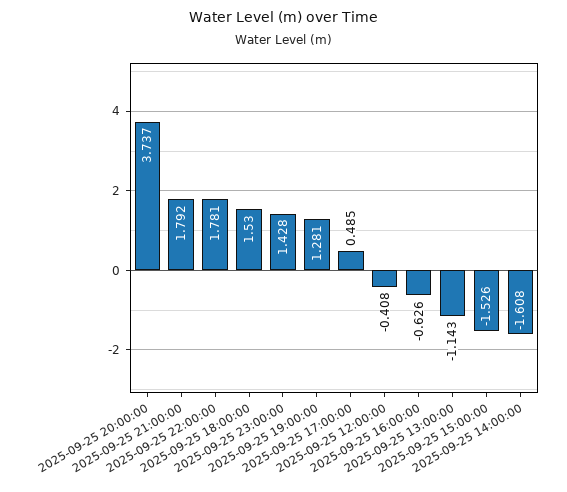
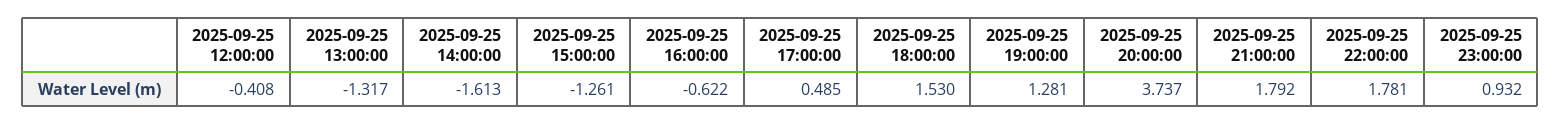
  {
    "2025-09-25 20:00:00": 3.737,
    "2025-09-25 21:00:00": 1.792,
    "2025-09-25 22:00:00": 1.781,
    "2025-09-25 18:00:00": 1.53,
-   "2025-09-25 23:00:00": 1.428,
+   "2025-09-25 23:00:00": 0.932,
    "2025-09-25 19:00:00": 1.281,
    "2025-09-25 17:00:00": 0.485,
    "2025-09-25 12:00:00": -0.408,
-   "2025-09-25 16:00:00": -0.626,
+   "2025-09-25 16:00:00": -0.622,
-   "2025-09-25 13:00:00": -1.143,
+   "2025-09-25 13:00:00": -1.317,
-   "2025-09-25 15:00:00": -1.526,
+   "2025-09-25 15:00:00": -1.261,
-   "2025-09-25 14:00:00": -1.608
+   "2025-09-25 14:00:00": -1.613
  }

